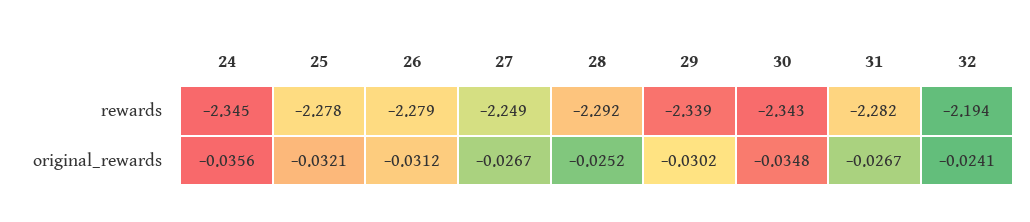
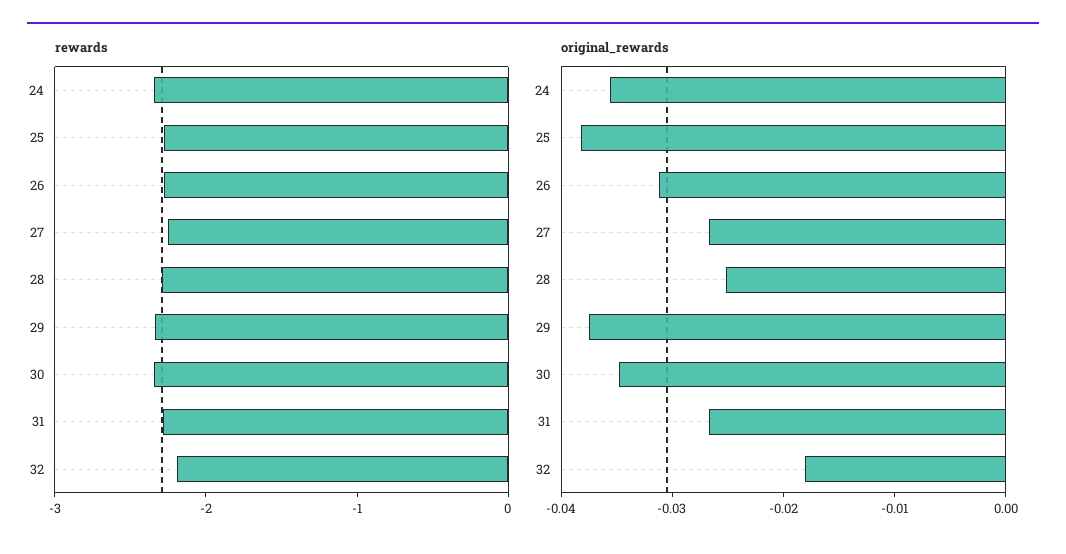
  {
    "rewards": {
      "24": -2.345,
      "25": -2.278,
      "26": -2.279,
      "27": -2.249,
      "28": -2.292,
      "29": -2.339,
      "30": -2.343,
      "31": -2.282,
      "32": -2.194
    },
    "original_rewards": {
      "24": -0.0356,
-     "25": -0.0321,
+     "25": -0.038,
      "26": -0.0312,
      "27": -0.0267,
      "28": -0.0252,
-     "29": -0.0302,
+     "29": -0.038,
      "30": -0.0348,
      "31": -0.0267,
-     "32": -0.0241
+     "32": -0.018
    }
  }

